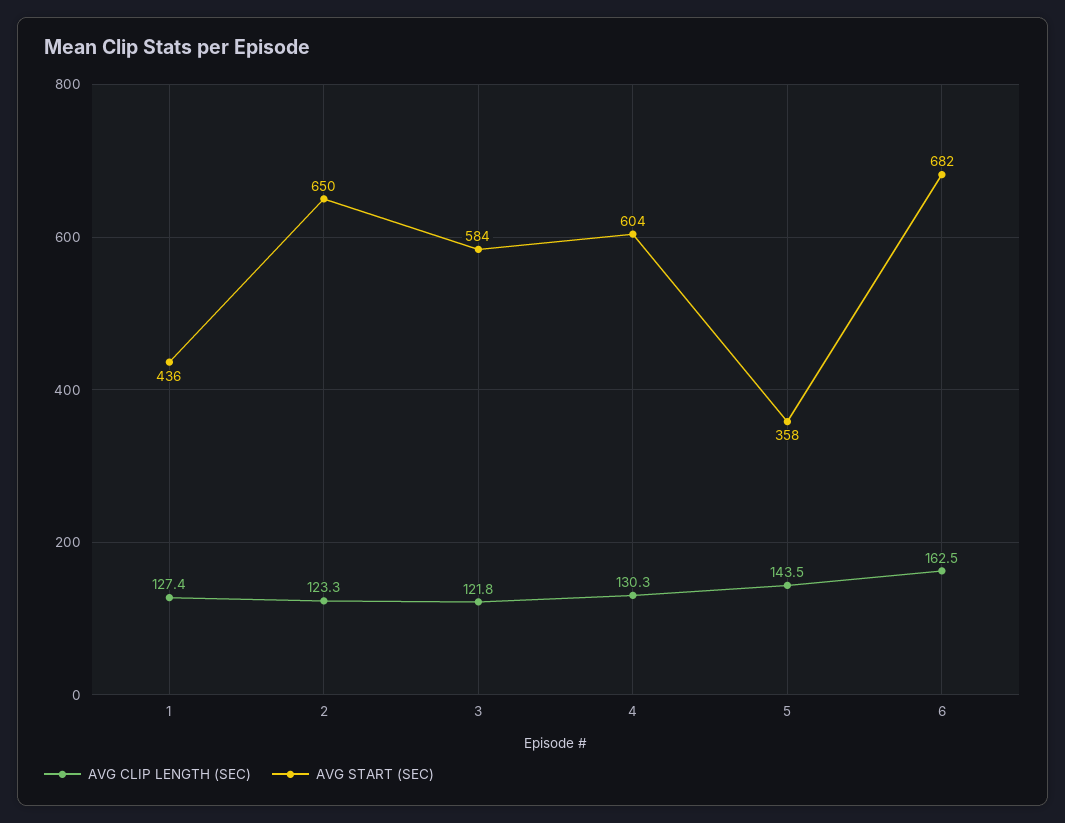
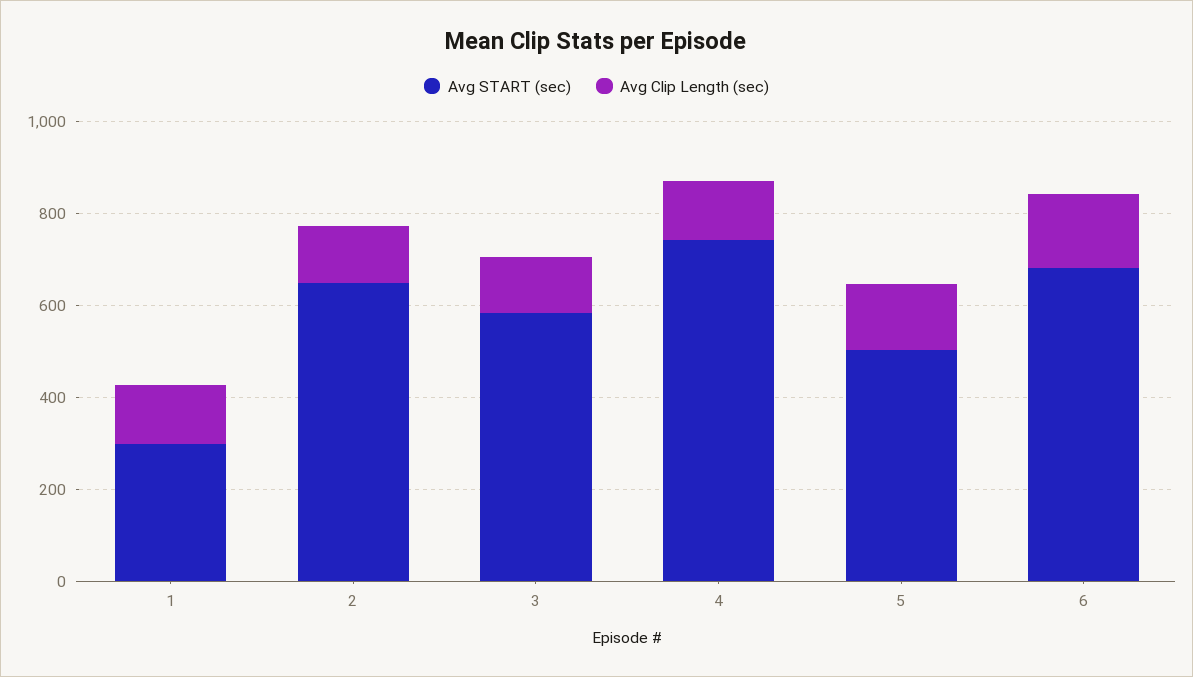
  {
    "AVG CLIP LENGTH (SEC)": {
      "1": 127.4,
      "2": 123.3,
      "3": 121.8,
      "4": 130.3,
      "5": 143.5,
      "6": 162.5
    },
    "AVG START (SEC)": {
-     "1": 436,
+     "1": 300,
      "2": 650,
      "3": 584,
-     "4": 604,
+     "4": 750,
-     "5": 358,
+     "5": 500,
      "6": 682
    }
  }

